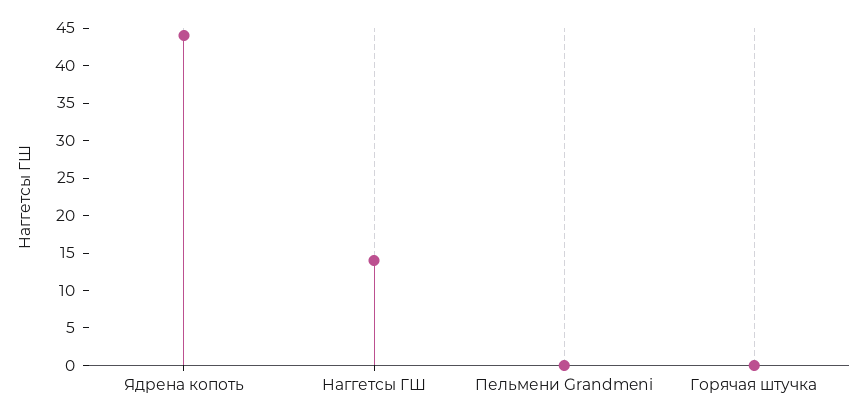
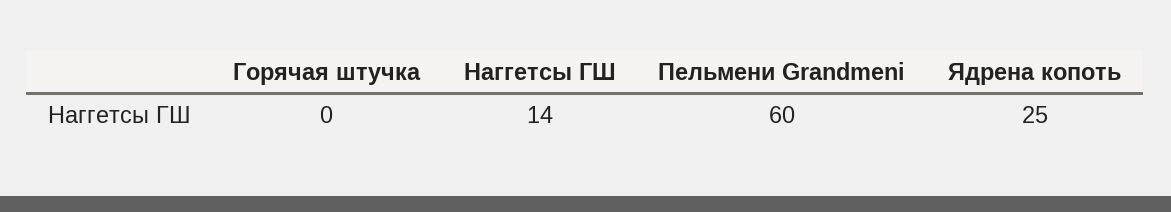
  {
-   "Ядрена копоть": 45,
+   "Ядрена копоть": 25,
    "Наггетсы ГШ": 14,
-   "Пельмени Grandmeni": 0,
+   "Пельмени Grandmeni": 60,
    "Горячая штучка": 0
  }

